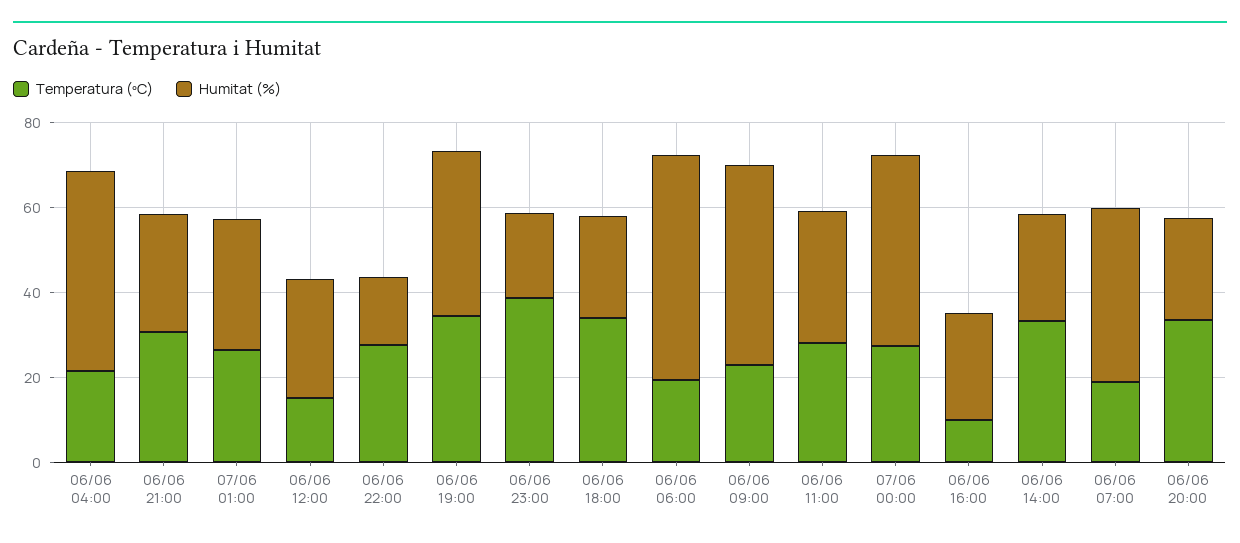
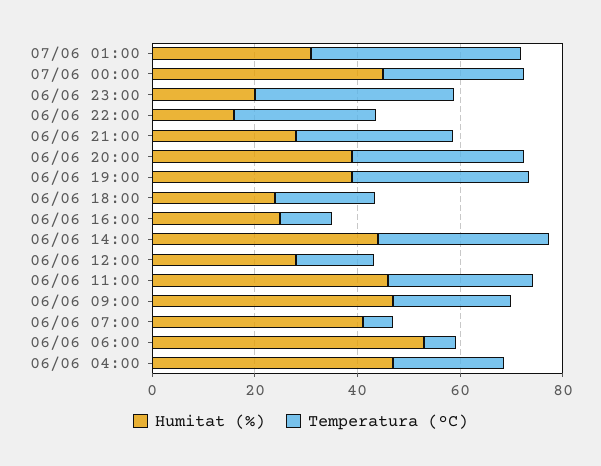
  {
    "Temperatura (ºC)": {
      "06/06 04:00": 20,
      "06/06 21:00": 30,
-     "07/06 01:00": 25,
+     "07/06 01:00": 40,
      "06/06 12:00": 15,
      "06/06 22:00": 30,
      "06/06 19:00": 35,
      "06/06 23:00": 40,
-     "06/06 18:00": 35,
+     "06/06 18:00": 20,
-     "06/06 06:00": 20,
+     "06/06 06:00": 5,
      "06/06 09:00": 25,
      "06/06 11:00": 30,
      "07/06 00:00": 25,
      "06/06 16:00": 10,
      "06/06 14:00": 35,
-     "06/06 07:00": 20,
+     "06/06 07:00": 5,
      "06/06 20:00": 35
    },
    "Humitat (%)": {
      "06/06 04:00": 45,
      "06/06 21:00": 30,
      "07/06 01:00": 30,
      "06/06 12:00": 30,
      "06/06 22:00": 15,
      "06/06 19:00": 40,
      "06/06 23:00": 20,
      "06/06 18:00": 25,
      "06/06 06:00": 55,
      "06/06 09:00": 45,
-     "06/06 11:00": 30,
+     "06/06 11:00": 45,
      "07/06 00:00": 45,
      "06/06 16:00": 25,
-     "06/06 14:00": 25,
+     "06/06 14:00": 45,
      "06/06 07:00": 40,
-     "06/06 20:00": 25
+     "06/06 20:00": 40
    }
  }

